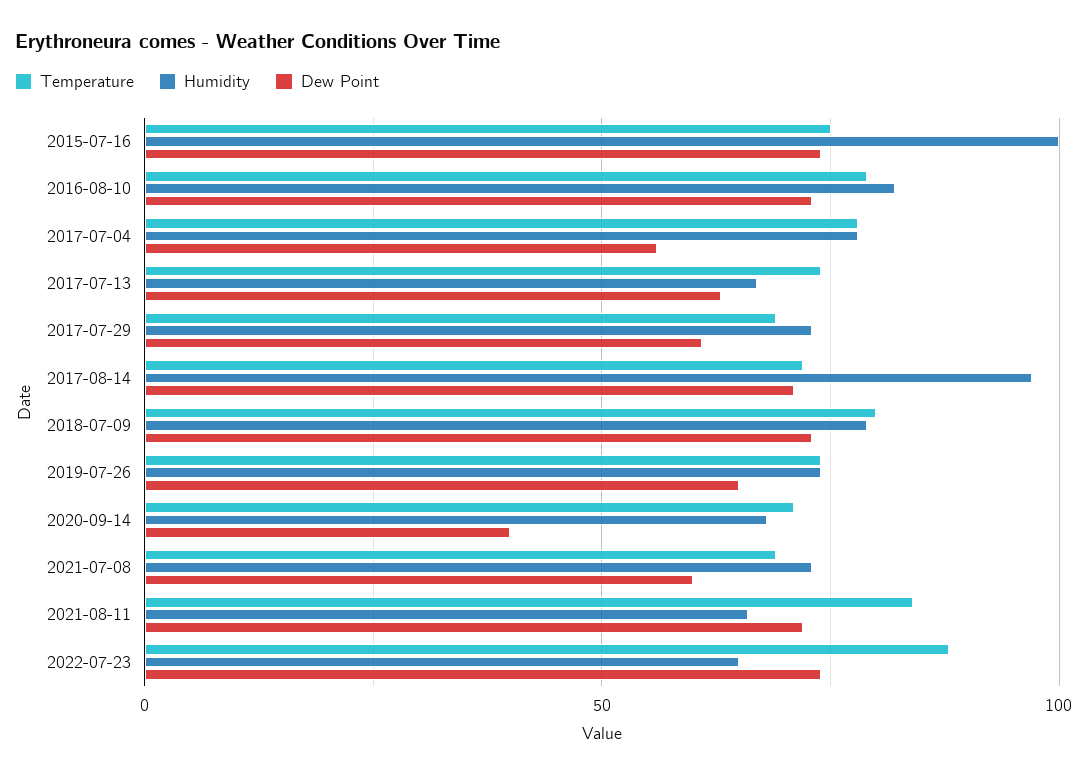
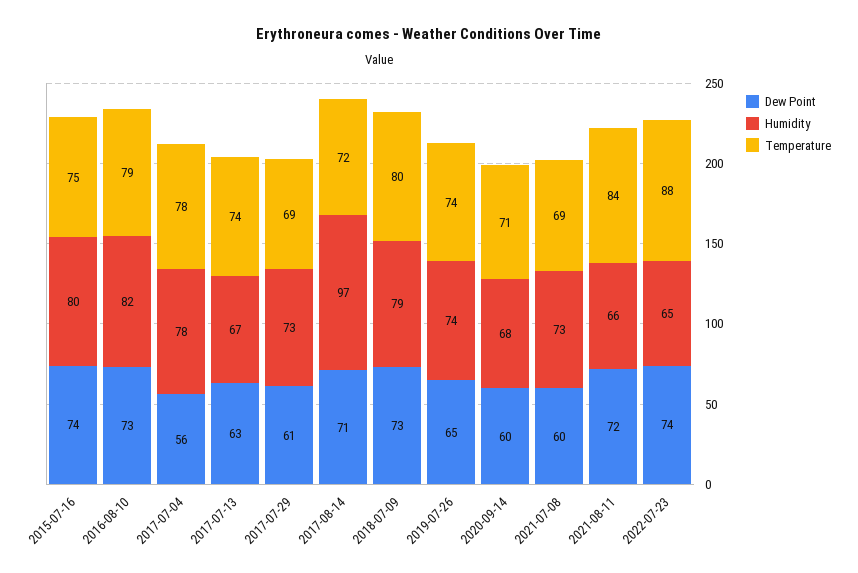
  {
    "Temperature": {
      "2015-07-16": 75,
      "2016-08-10": 79,
      "2017-07-04": 78,
      "2017-07-13": 74,
      "2017-07-29": 69,
      "2017-08-14": 72,
      "2018-07-09": 80,
      "2019-07-26": 74,
      "2020-09-14": 71,
      "2021-07-08": 69,
      "2021-08-11": 84,
      "2022-07-23": 88
    },
    "Humidity": {
-     "2015-07-16": 100,
+     "2015-07-16": 80,
      "2016-08-10": 82,
      "2017-07-04": 78,
      "2017-07-13": 67,
      "2017-07-29": 73,
      "2017-08-14": 97,
      "2018-07-09": 79,
      "2019-07-26": 74,
      "2020-09-14": 68,
      "2021-07-08": 73,
      "2021-08-11": 66,
      "2022-07-23": 65
    },
    "Dew Point": {
      "2015-07-16": 74,
      "2016-08-10": 73,
      "2017-07-04": 56,
      "2017-07-13": 63,
      "2017-07-29": 61,
      "2017-08-14": 71,
      "2018-07-09": 73,
      "2019-07-26": 65,
-     "2020-09-14": 40,
+     "2020-09-14": 60,
      "2021-07-08": 60,
      "2021-08-11": 72,
      "2022-07-23": 74
    }
  }

